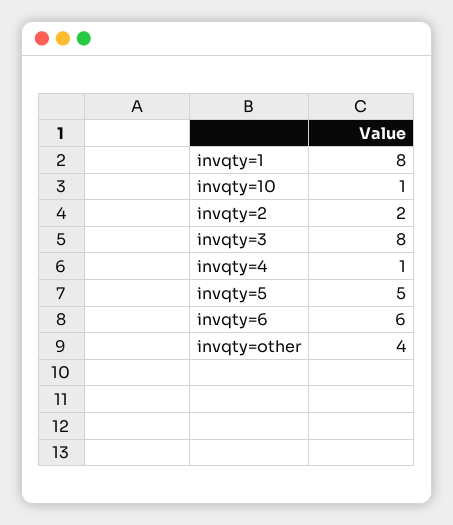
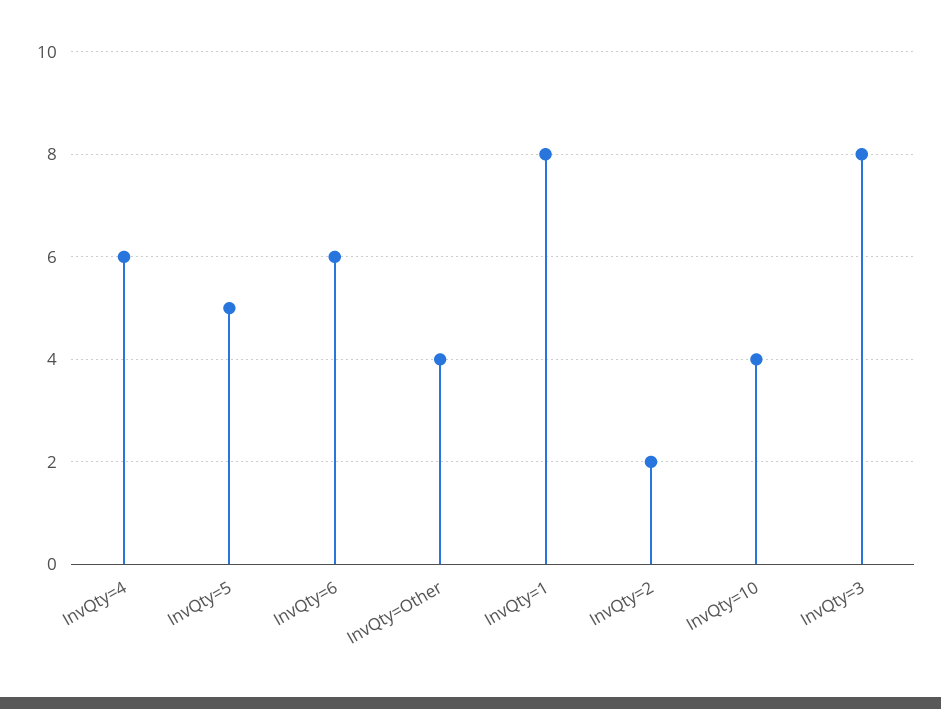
  {
    "invqty=1": 8,
-   "invqty=10": 1,
+   "invqty=10": 4,
    "invqty=2": 2,
    "invqty=3": 8,
-   "invqty=4": 1,
+   "invqty=4": 6,
    "invqty=5": 5,
    "invqty=6": 6,
    "invqty=other": 4
  }

